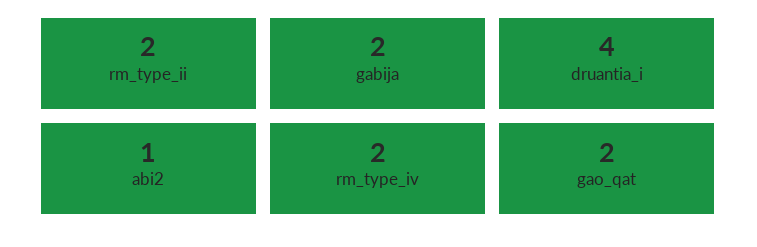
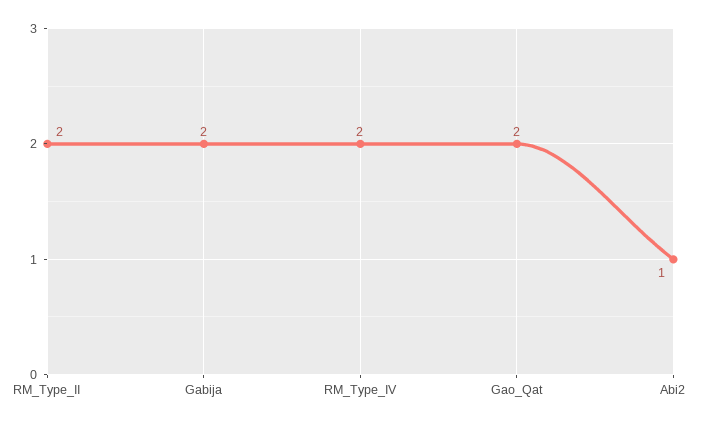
  {
    "rm_type_ii": 2,
    "gabija": 2,
-   "druantia_i": 4,
    "abi2": 1,
    "rm_type_iv": 2,
    "gao_qat": 2
  }

